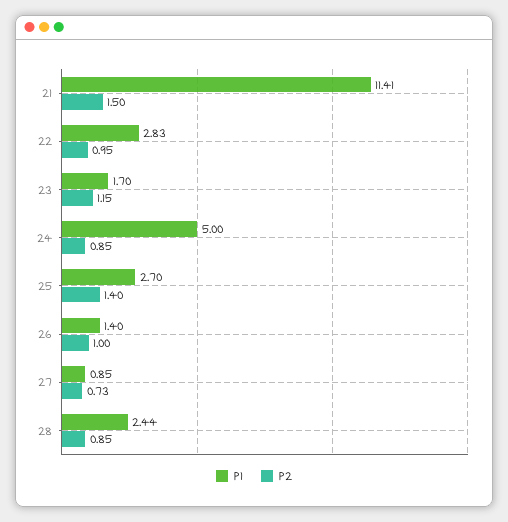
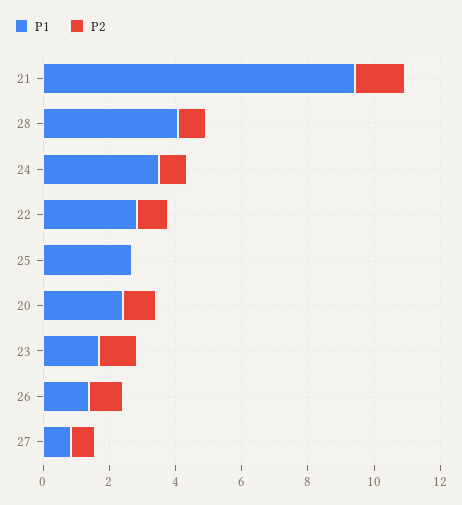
  {
    "P1": {
-     "21": 11.41,
+     "21": 9.5,
      "22": 2.83,
      "23": 1.7,
-     "24": 5,
+     "24": 3.5,
      "25": 2.7,
      "26": 1.4,
      "27": 0.85,
-     "28": 2.44
+     "28": 4,
+     "20": 2.5
    },
    "P2": {
      "21": 1.5,
      "22": 0.95,
      "23": 1.15,
      "24": 0.85,
-     "25": 1.4,
+     "25": 0,
      "26": 1,
      "27": 0.73,
-     "28": 0.85
+     "28": 0.85,
+     "20": 1
    }
  }

